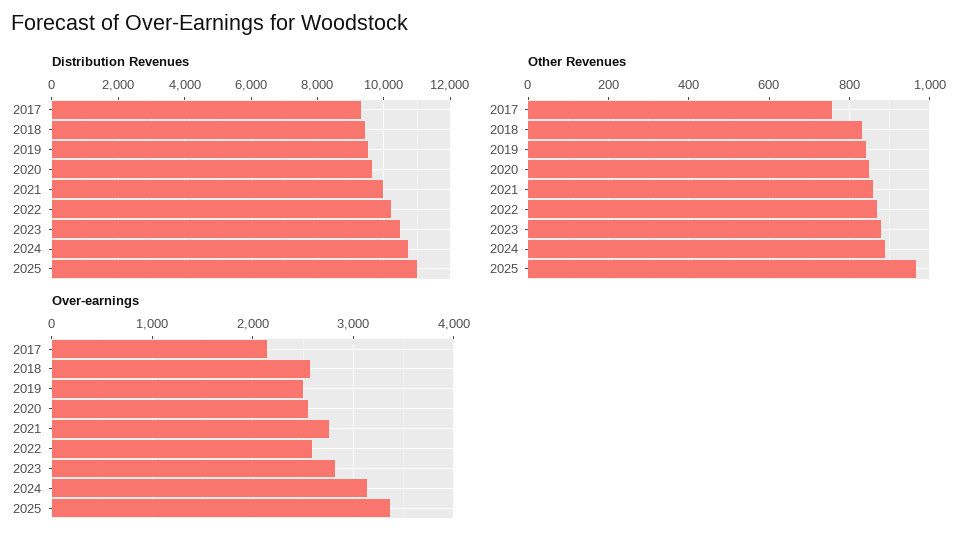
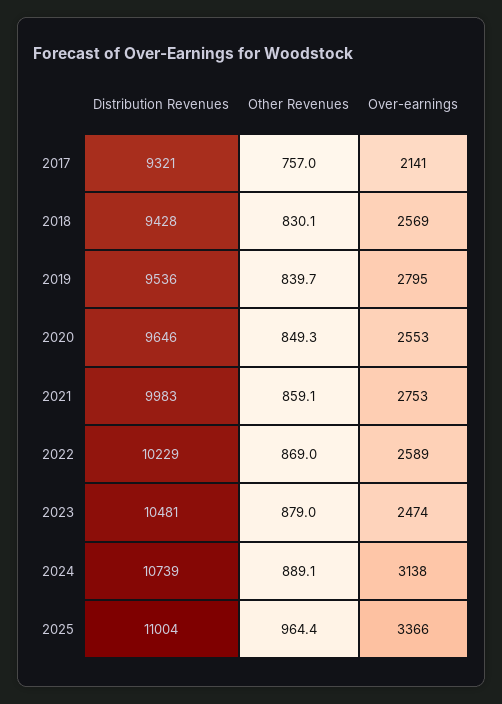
  {
    "Distribution Revenues": {
      "2017": 9321,
      "2018": 9428,
      "2019": 9536,
      "2020": 9646,
      "2021": 9983,
      "2022": 10229,
      "2023": 10481,
      "2024": 10739,
      "2025": 11004
    },
    "Other Revenues": {
      "2017": 757,
      "2018": 830.1,
      "2019": 839.7,
      "2020": 849.3,
      "2021": 859.1,
      "2022": 869,
      "2023": 879,
      "2024": 889.1,
      "2025": 964.4
    },
    "Over-earnings": {
      "2017": 2141,
      "2018": 2569,
-     "2019": 2500,
+     "2019": 2795,
      "2020": 2553,
      "2021": 2753,
      "2022": 2589,
-     "2023": 2800,
+     "2023": 2474,
      "2024": 3138,
      "2025": 3366
    }
  }

